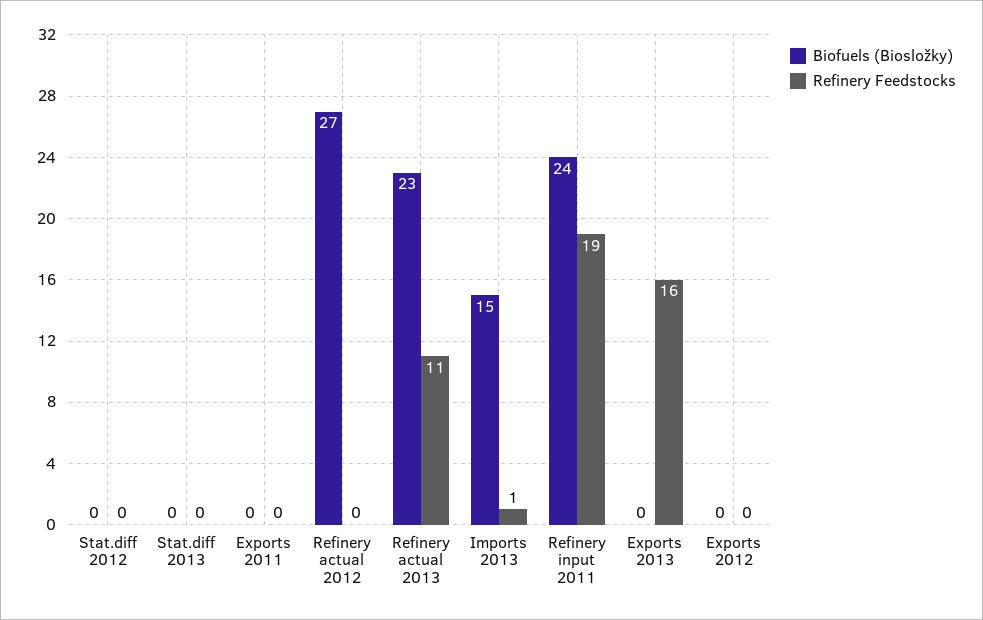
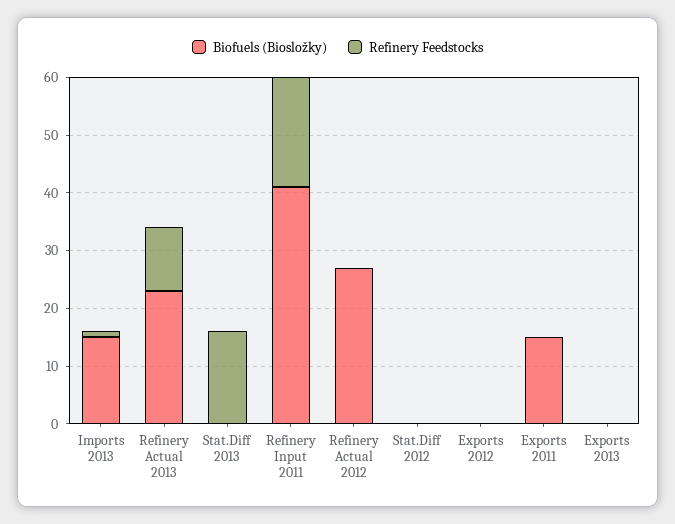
  {
    "Biofuels (Biosložky)": {
      "Stat.diff 2012": 0,
      "Stat.diff 2013": 0,
-     "Exports 2011": 0,
+     "Exports 2011": 15,
      "Refinery actual 2012": 27,
      "Refinery actual 2013": 23,
      "Imports 2013": 15,
-     "Refinery input 2011": 24,
+     "Refinery input 2011": 40,
      "Exports 2013": 0,
      "Exports 2012": 0
    },
    "Refinery Feedstocks": {
      "Stat.diff 2012": 0,
-     "Stat.diff 2013": 0,
+     "Stat.diff 2013": 15,
      "Exports 2011": 0,
      "Refinery actual 2012": 0,
      "Refinery actual 2013": 11,
      "Imports 2013": 1,
      "Refinery input 2011": 19,
-     "Exports 2013": 16,
+     "Exports 2013": 0,
      "Exports 2012": 0
    }
  }

